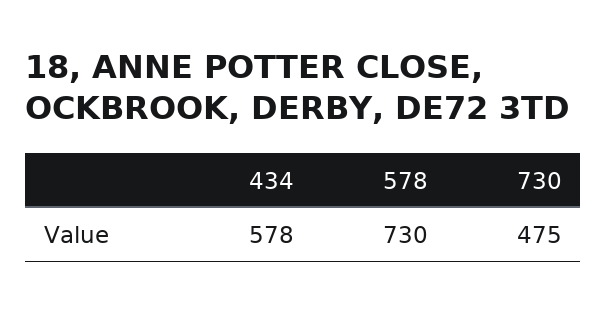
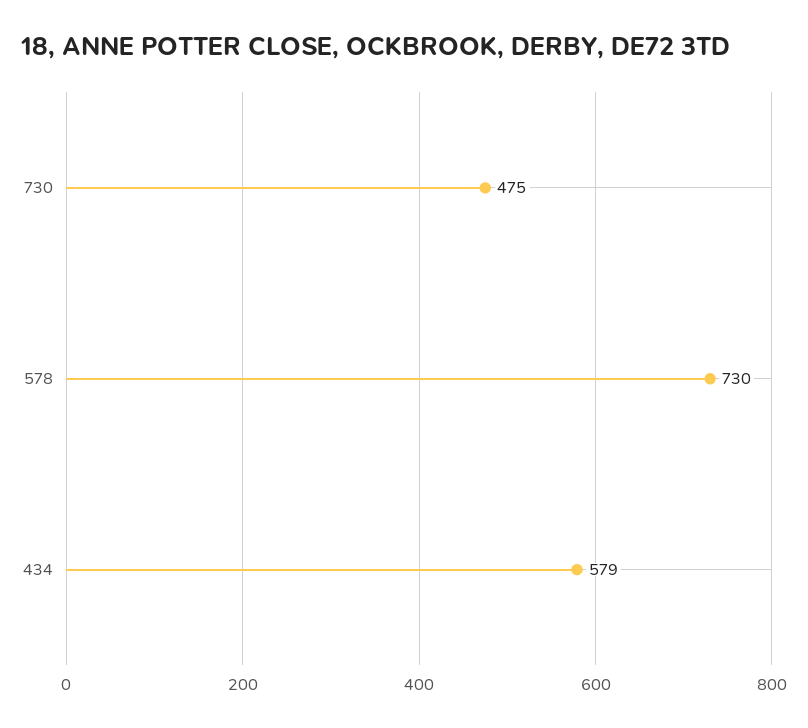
  {
-   "434": 578,
+   "434": 579,
    "578": 730,
    "730": 475
  }

